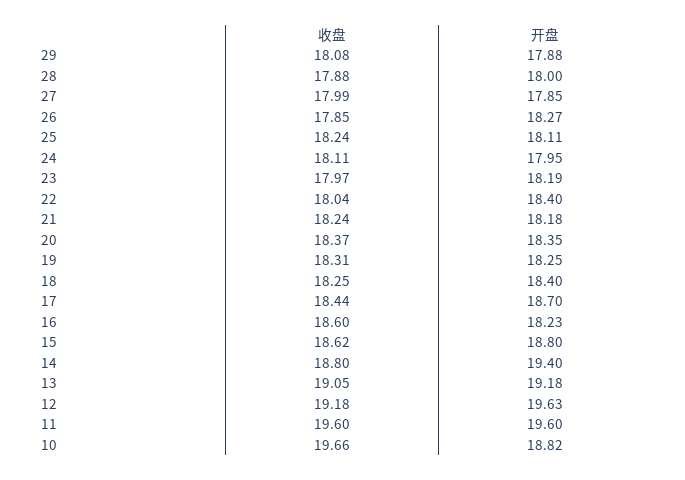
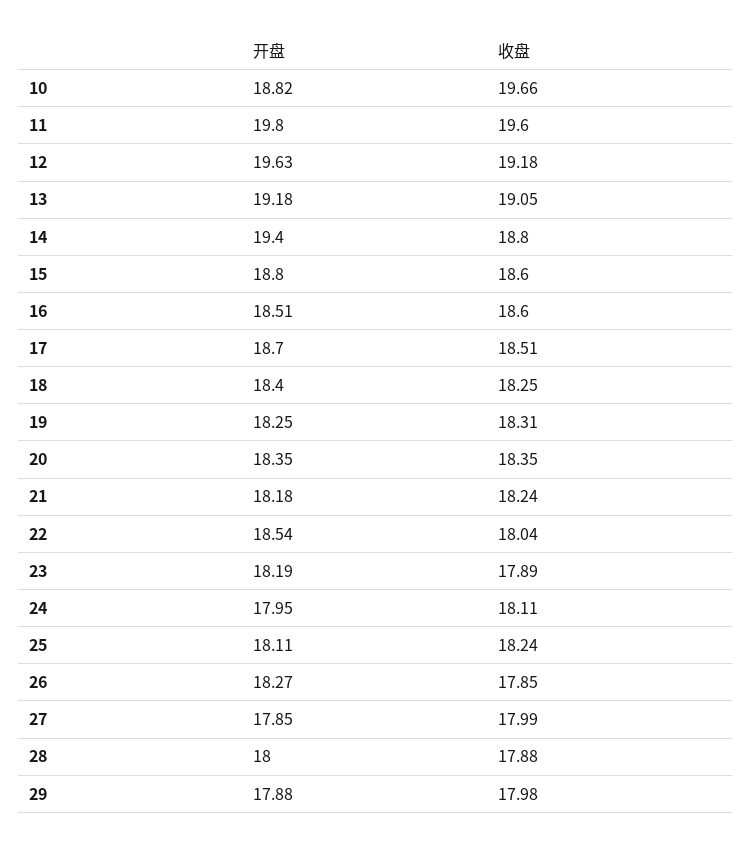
  {
    "收盘": {
-     "29": 18.08,
+     "29": 17.98,
      "28": 17.88,
      "27": 17.99,
      "26": 17.85,
      "25": 18.24,
      "24": 18.11,
-     "23": 17.97,
+     "23": 17.89,
      "22": 18.04,
      "21": 18.24,
-     "20": 18.37,
+     "20": 18.35,
      "19": 18.31,
      "18": 18.25,
-     "17": 18.44,
+     "17": 18.51,
      "16": 18.6,
-     "15": 18.62,
+     "15": 18.6,
      "14": 18.8,
      "13": 19.05,
      "12": 19.18,
      "11": 19.6,
      "10": 19.66
    },
    "开盘": {
      "29": 17.88,
      "28": 18,
      "27": 17.85,
      "26": 18.27,
      "25": 18.11,
      "24": 17.95,
      "23": 18.19,
-     "22": 18.4,
+     "22": 18.54,
      "21": 18.18,
      "20": 18.35,
      "19": 18.25,
      "18": 18.4,
      "17": 18.7,
-     "16": 18.23,
+     "16": 18.51,
      "15": 18.8,
      "14": 19.4,
      "13": 19.18,
      "12": 19.63,
-     "11": 19.6,
+     "11": 19.8,
      "10": 18.82
    }
  }

